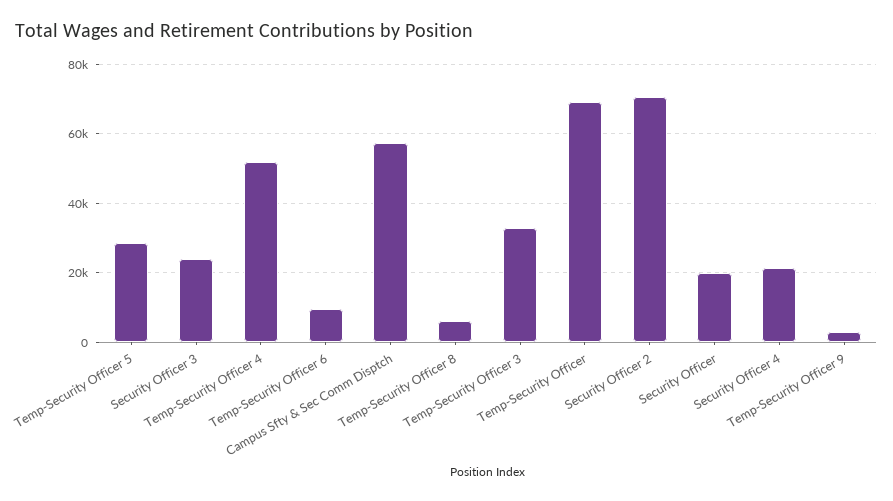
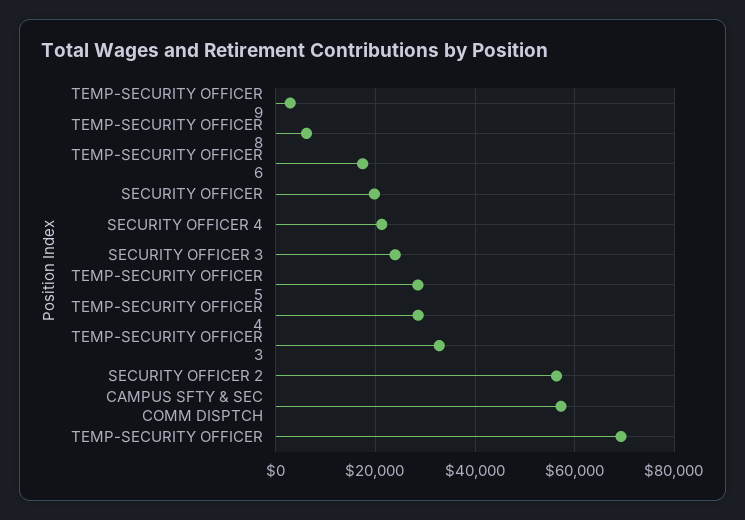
  {
    "Temp-Security Officer 5": 28000,
    "Security Officer 3": 24000,
-   "Temp-Security Officer 4": 52000,
+   "Temp-Security Officer 4": 28000,
-   "Temp-Security Officer 6": 10000,
+   "Temp-Security Officer 6": 18000,
    "Campus Sfty & Sec Comm Disptch": 58000,
    "Temp-Security Officer 8": 6000,
    "Temp-Security Officer 3": 32000,
    "Temp-Security Officer": 70000,
-   "Security Officer 2": 70000,
+   "Security Officer 2": 56000,
    "Security Officer": 20000,
    "Security Officer 4": 22000,
    "Temp-Security Officer 9": 2000
  }

